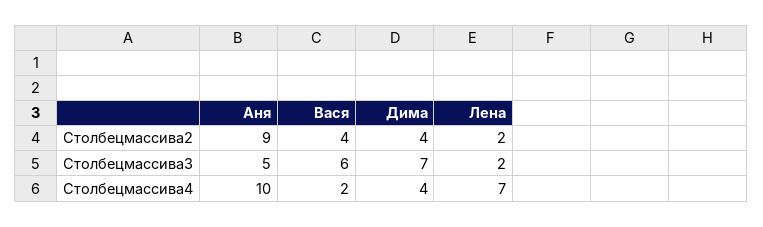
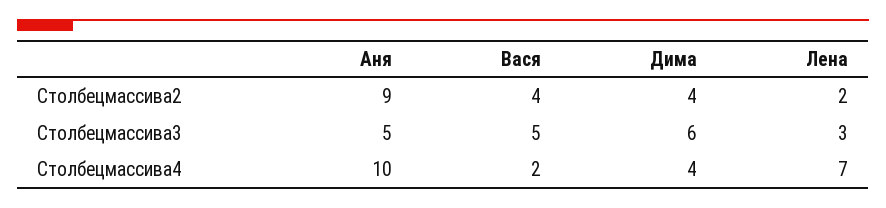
  {
    "Аня": {
      "Столбецмассива2": 9,
      "Столбецмассива3": 5,
      "Столбецмассива4": 10
    },
    "Вася": {
      "Столбецмассива2": 4,
-     "Столбецмассива3": 6,
+     "Столбецмассива3": 5,
      "Столбецмассива4": 2
    },
    "Дима": {
      "Столбецмассива2": 4,
-     "Столбецмассива3": 7,
+     "Столбецмассива3": 6,
      "Столбецмассива4": 4
    },
    "Лена": {
      "Столбецмассива2": 2,
-     "Столбецмассива3": 2,
+     "Столбецмассива3": 3,
      "Столбецмассива4": 7
    }
  }

